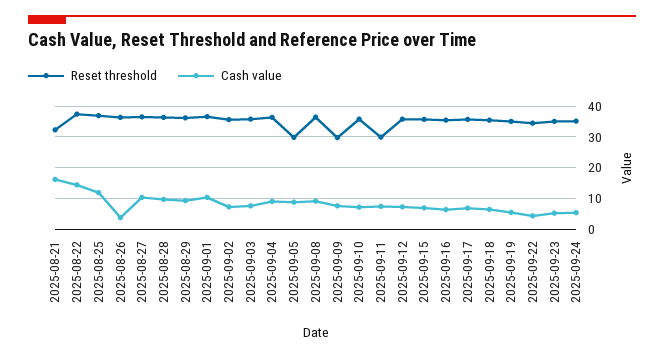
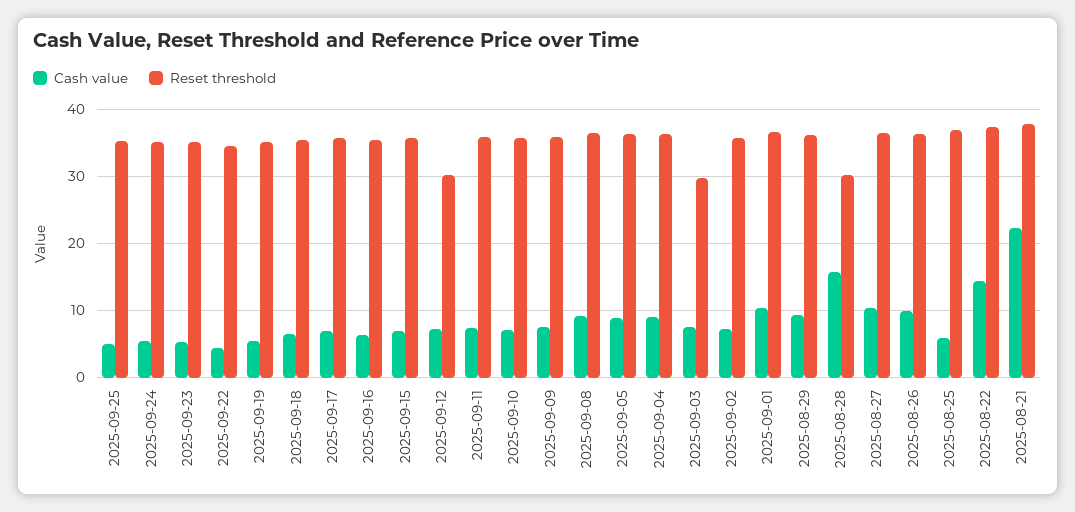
  {
    "Reset threshold": {
-     "2025-08-21": 32,
+     "2025-08-21": 38,
      "2025-08-22": 37,
      "2025-08-25": 37,
      "2025-08-26": 36,
      "2025-08-27": 36,
-     "2025-08-28": 36,
+     "2025-08-28": 30,
      "2025-08-29": 36,
      "2025-09-01": 37,
      "2025-09-02": 36,
-     "2025-09-03": 36,
+     "2025-09-03": 30,
      "2025-09-04": 36,
-     "2025-09-05": 30,
+     "2025-09-05": 36,
      "2025-09-08": 36,
-     "2025-09-09": 30,
+     "2025-09-09": 36,
      "2025-09-10": 36,
-     "2025-09-11": 30,
+     "2025-09-11": 36,
-     "2025-09-12": 36,
+     "2025-09-12": 30,
      "2025-09-15": 36,
      "2025-09-16": 35,
      "2025-09-17": 36,
      "2025-09-18": 35,
      "2025-09-19": 35,
      "2025-09-22": 34,
      "2025-09-23": 35,
-     "2025-09-24": 35
+     "2025-09-24": 35,
+     "2025-09-25": 35
    },
    "Cash value": {
-     "2025-08-21": 16,
+     "2025-08-21": 22,
      "2025-08-22": 14,
-     "2025-08-25": 12,
+     "2025-08-25": 6,
-     "2025-08-26": 4,
+     "2025-08-26": 10,
      "2025-08-27": 10,
-     "2025-08-28": 10,
+     "2025-08-28": 16,
      "2025-08-29": 9,
      "2025-09-01": 10,
      "2025-09-02": 7,
      "2025-09-03": 8,
      "2025-09-04": 9,
      "2025-09-05": 9,
      "2025-09-08": 9,
      "2025-09-09": 8,
      "2025-09-10": 7,
      "2025-09-11": 7,
      "2025-09-12": 7,
      "2025-09-15": 7,
      "2025-09-16": 6,
      "2025-09-17": 7,
      "2025-09-18": 6,
      "2025-09-19": 6,
      "2025-09-22": 4,
      "2025-09-23": 5,
-     "2025-09-24": 5
+     "2025-09-24": 5,
+     "2025-09-25": 5
    }
  }

